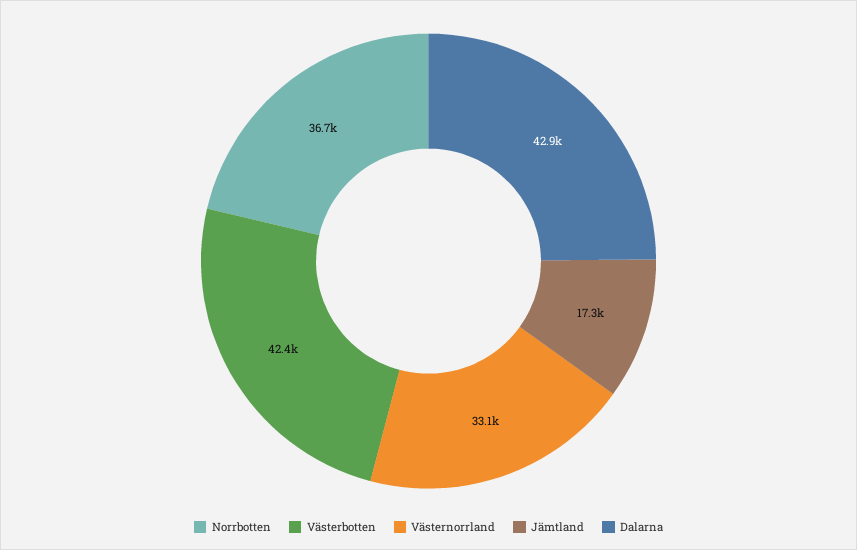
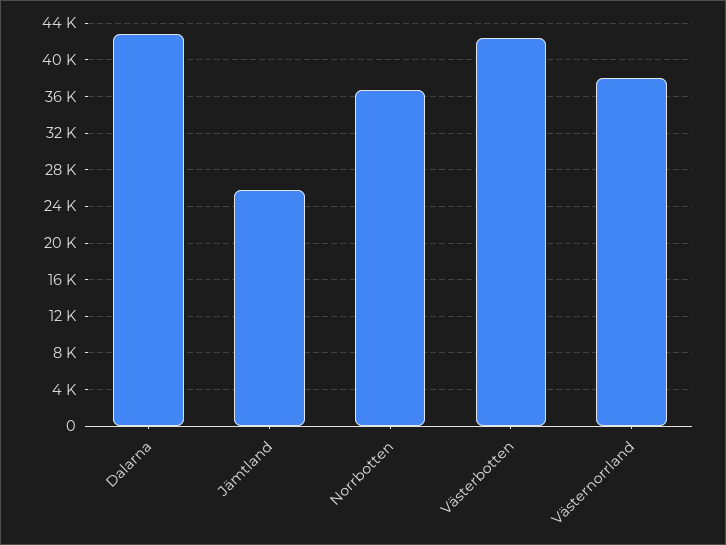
  {
    "Norrbotten": 36700,
    "Västerbotten": 42400,
-   "Västernorrland": 33100,
+   "Västernorrland": 38000,
-   "Jämtland": 17300,
+   "Jämtland": 26000,
    "Dalarna": 42900
  }

